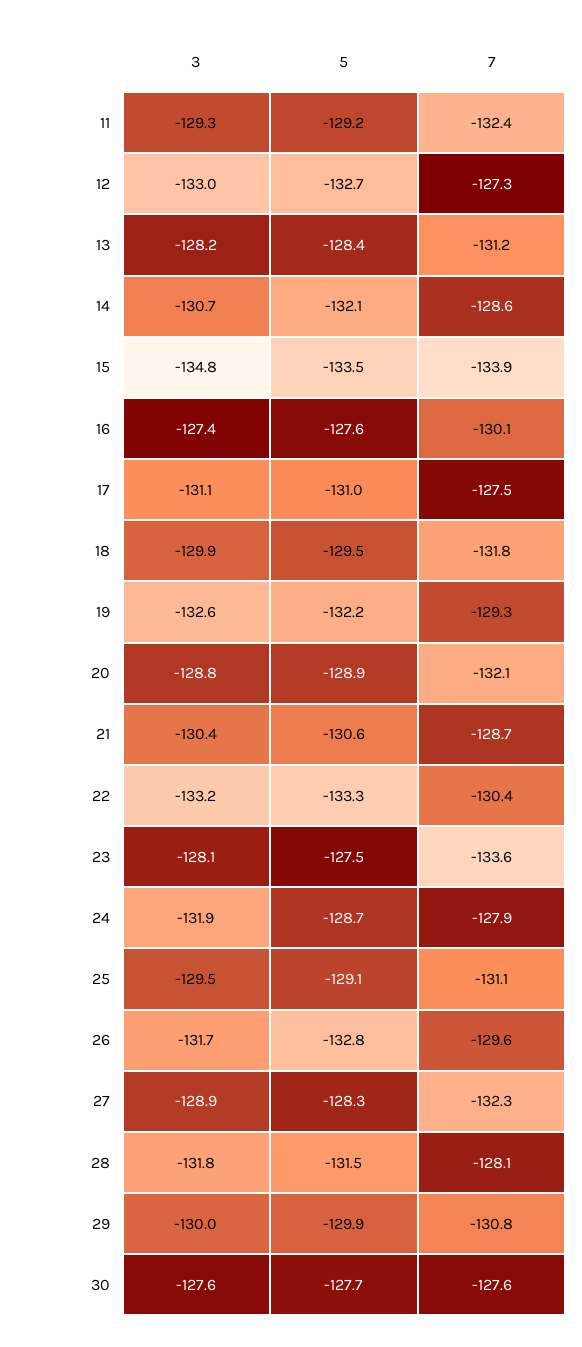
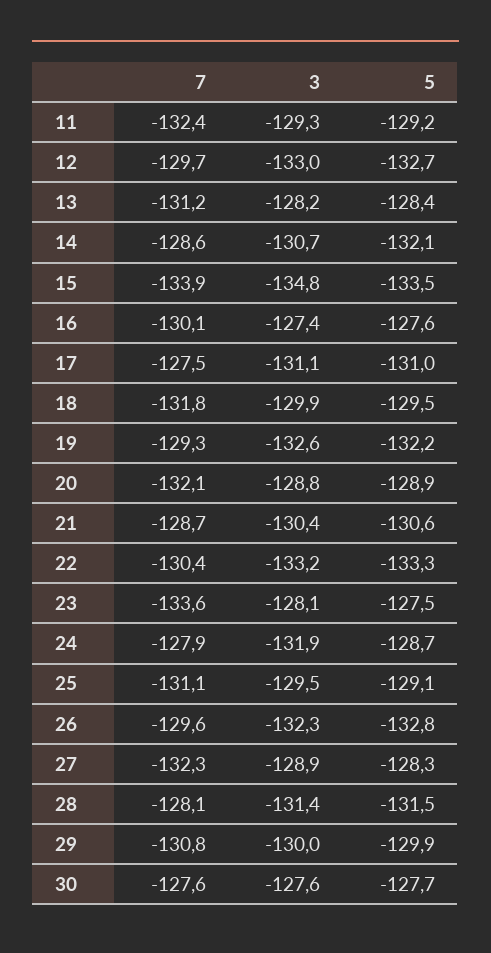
  {
    "3": {
      "11": -129.3,
      "12": -133,
      "13": -128.2,
      "14": -130.7,
      "15": -134.8,
      "16": -127.4,
      "17": -131.1,
      "18": -129.9,
      "19": -132.6,
      "20": -128.8,
      "21": -130.4,
      "22": -133.2,
      "23": -128.1,
      "24": -131.9,
      "25": -129.5,
-     "26": -131.7,
+     "26": -132.3,
      "27": -128.9,
-     "28": -131.8,
+     "28": -131.4,
      "29": -130,
      "30": -127.6
    },
    "5": {
      "11": -129.2,
      "12": -132.7,
      "13": -128.4,
      "14": -132.1,
      "15": -133.5,
      "16": -127.6,
      "17": -131,
      "18": -129.5,
      "19": -132.2,
      "20": -128.9,
      "21": -130.6,
      "22": -133.3,
      "23": -127.5,
      "24": -128.7,
      "25": -129.1,
      "26": -132.8,
      "27": -128.3,
      "28": -131.5,
      "29": -129.9,
      "30": -127.7
    },
    "7": {
      "11": -132.4,
-     "12": -127.3,
+     "12": -129.7,
      "13": -131.2,
      "14": -128.6,
      "15": -133.9,
      "16": -130.1,
      "17": -127.5,
      "18": -131.8,
      "19": -129.3,
      "20": -132.1,
      "21": -128.7,
      "22": -130.4,
      "23": -133.6,
      "24": -127.9,
      "25": -131.1,
      "26": -129.6,
      "27": -132.3,
      "28": -128.1,
      "29": -130.8,
      "30": -127.6
    }
  }

